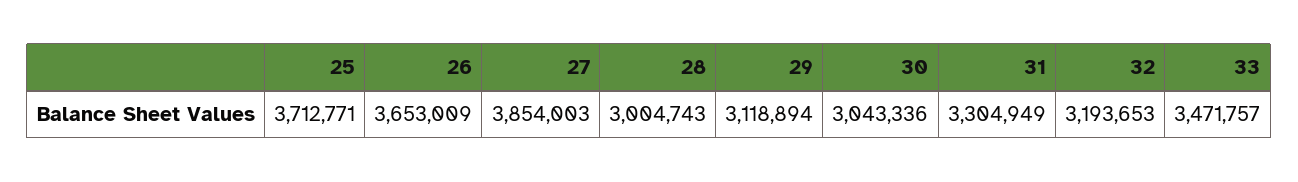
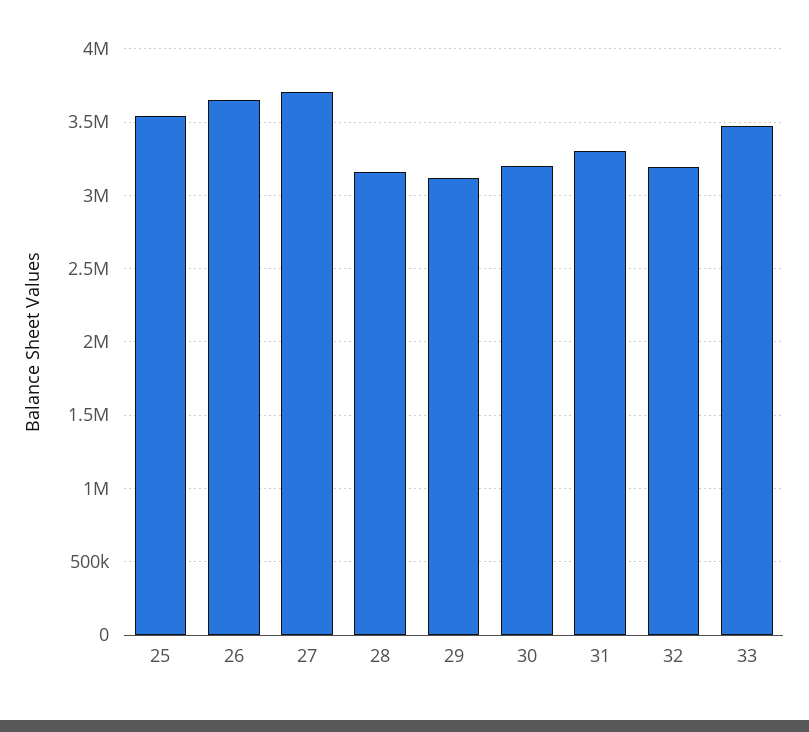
  {
-   "25": 3712771,
+   "25": 3550000,
    "26": 3653009,
-   "27": 3854003,
+   "27": 3700000,
-   "28": 3004743,
+   "28": 3150000,
    "29": 3118894,
-   "30": 3043336,
+   "30": 3200000,
    "31": 3304949,
    "32": 3193653,
    "33": 3471757
  }

